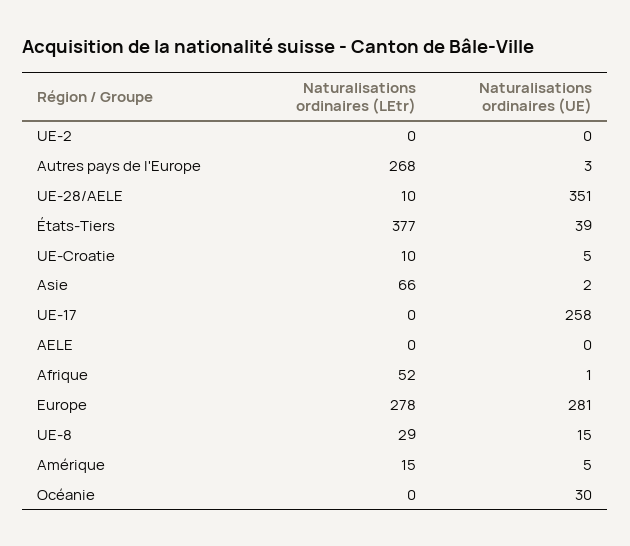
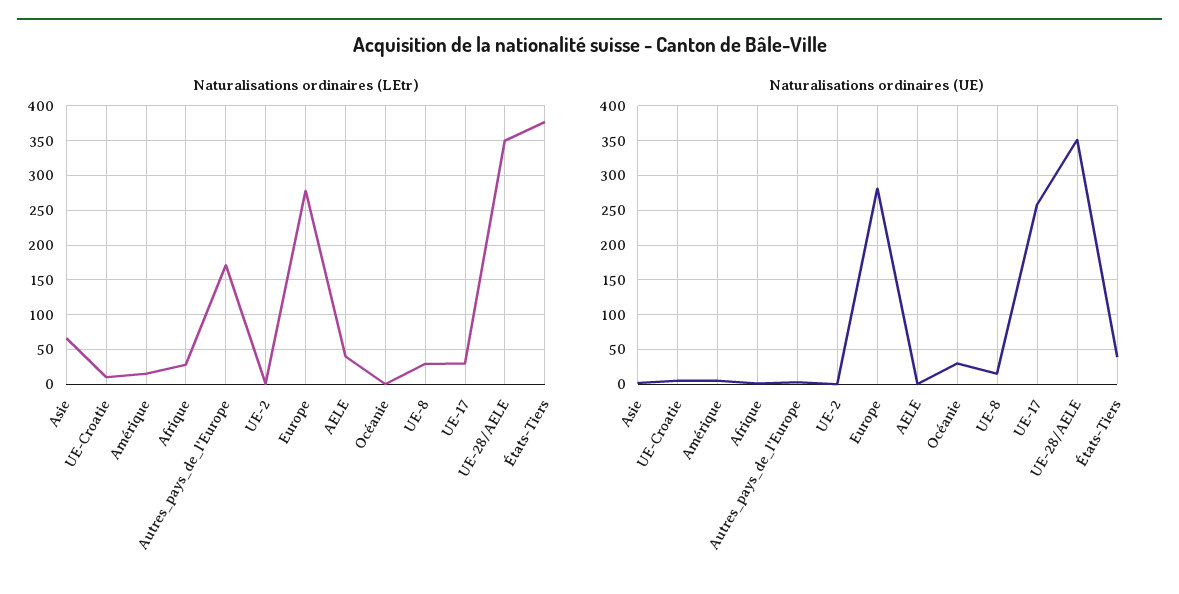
  {
    "Naturalisations ordinaires (LEtr)": {
      "UE-2": 0,
-     "Autres pays de l'Europe": 268,
+     "Autres pays de l'Europe": 170,
-     "UE-28/AELE": 10,
+     "UE-28/AELE": 350,
      "États-Tiers": 377,
      "UE-Croatie": 10,
      "Asie": 66,
-     "UE-17": 0,
+     "UE-17": 30,
-     "AELE": 0,
+     "AELE": 40,
-     "Afrique": 52,
+     "Afrique": 30,
      "Europe": 278,
      "UE-8": 29,
      "Amérique": 15,
      "Océanie": 0
    },
    "Naturalisations ordinaires (UE)": {
      "UE-2": 0,
      "Autres pays de l'Europe": 3,
      "UE-28/AELE": 351,
      "États-Tiers": 39,
      "UE-Croatie": 5,
      "Asie": 2,
      "UE-17": 258,
      "AELE": 0,
      "Afrique": 1,
      "Europe": 281,
      "UE-8": 15,
      "Amérique": 5,
      "Océanie": 30
    }
  }

